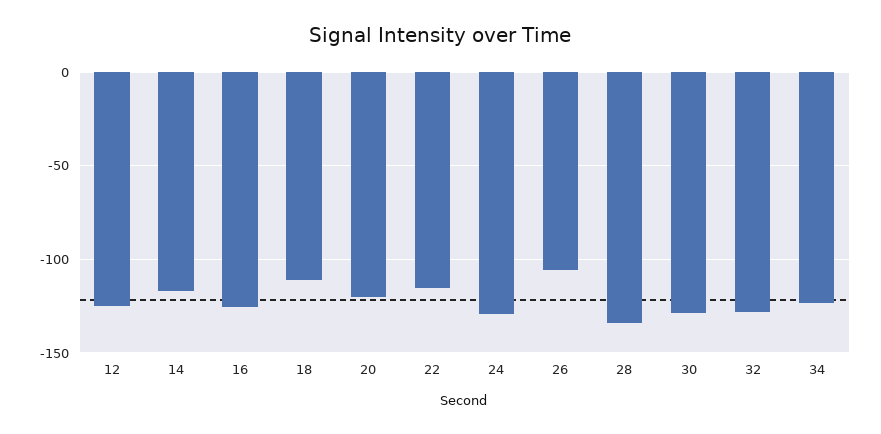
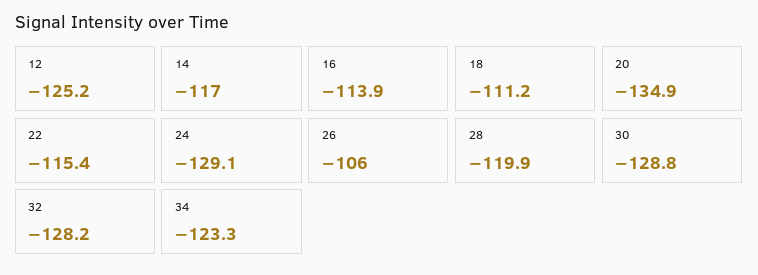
  {
    "12": -125.2,
    "14": -117,
-   "16": -125,
+   "16": -113.9,
    "18": -111.2,
-   "20": -120,
+   "20": -134.9,
    "22": -115.4,
    "24": -129.1,
    "26": -106,
-   "28": -135,
+   "28": -119.9,
    "30": -128.8,
    "32": -128.2,
    "34": -123.3
  }

